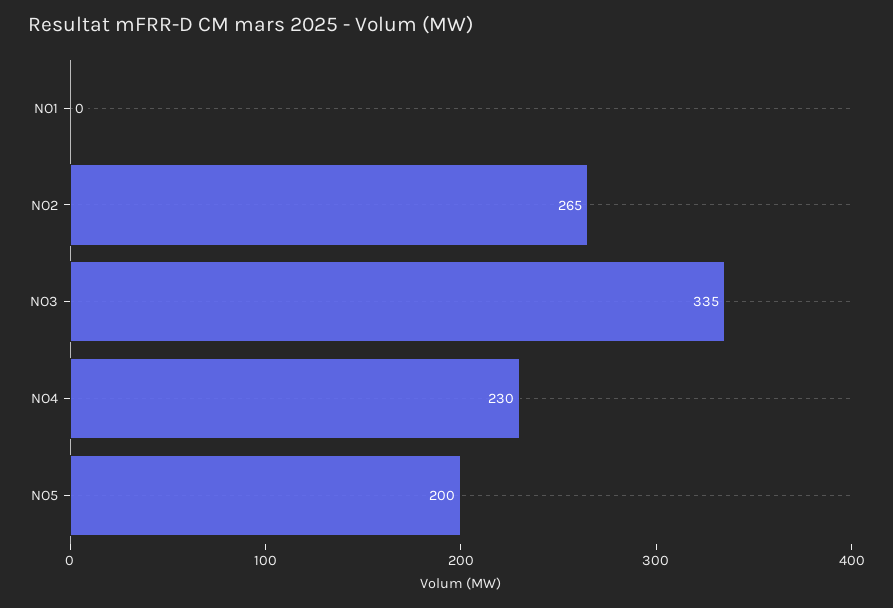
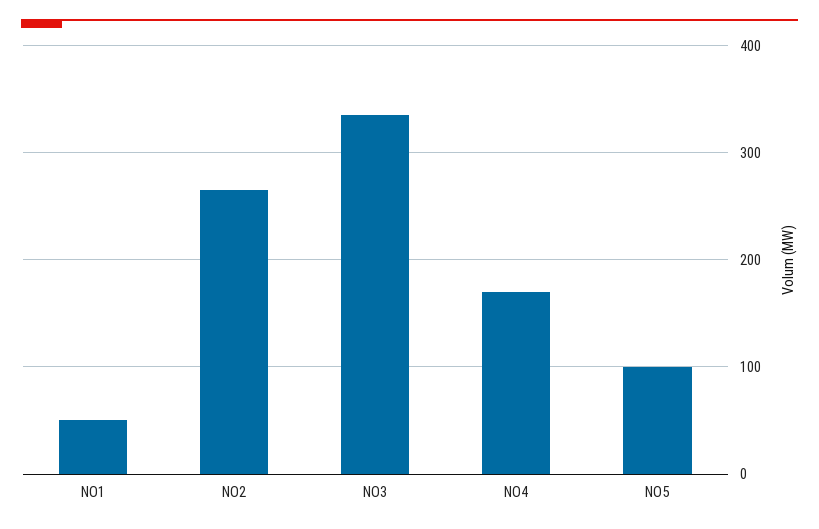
  {
-   "NO1": 0,
+   "NO1": 50,
    "NO2": 265,
    "NO3": 335,
-   "NO4": 230,
+   "NO4": 170,
-   "NO5": 200
+   "NO5": 100
  }

